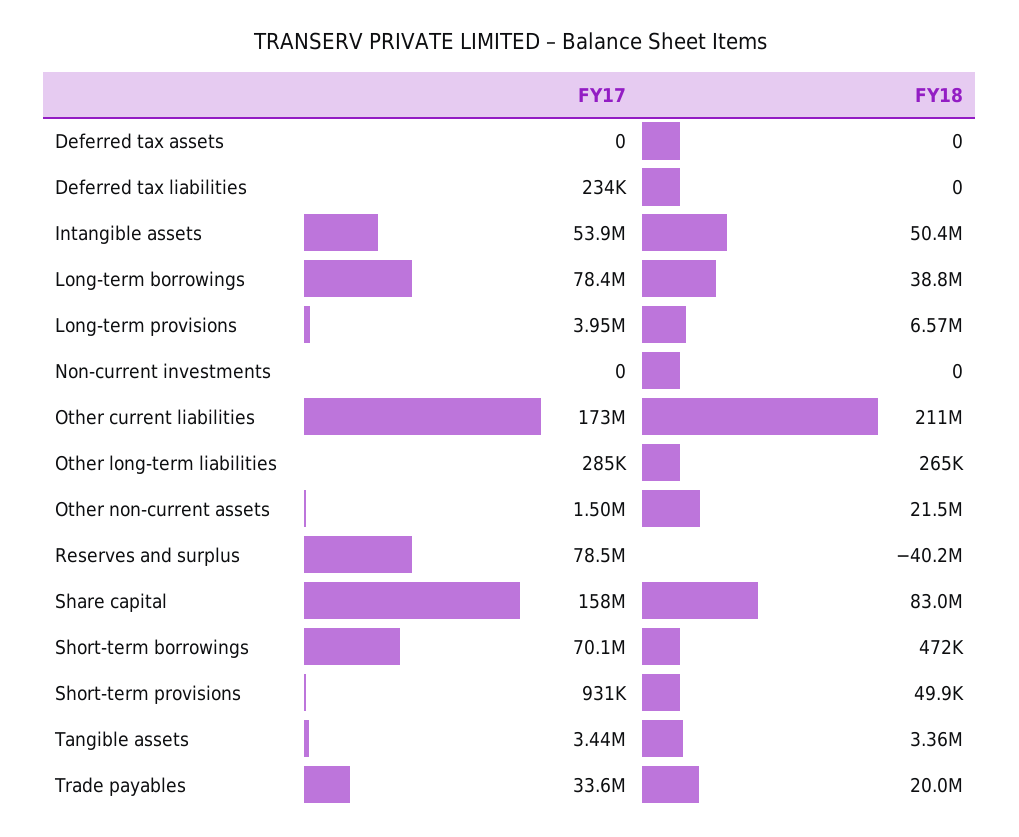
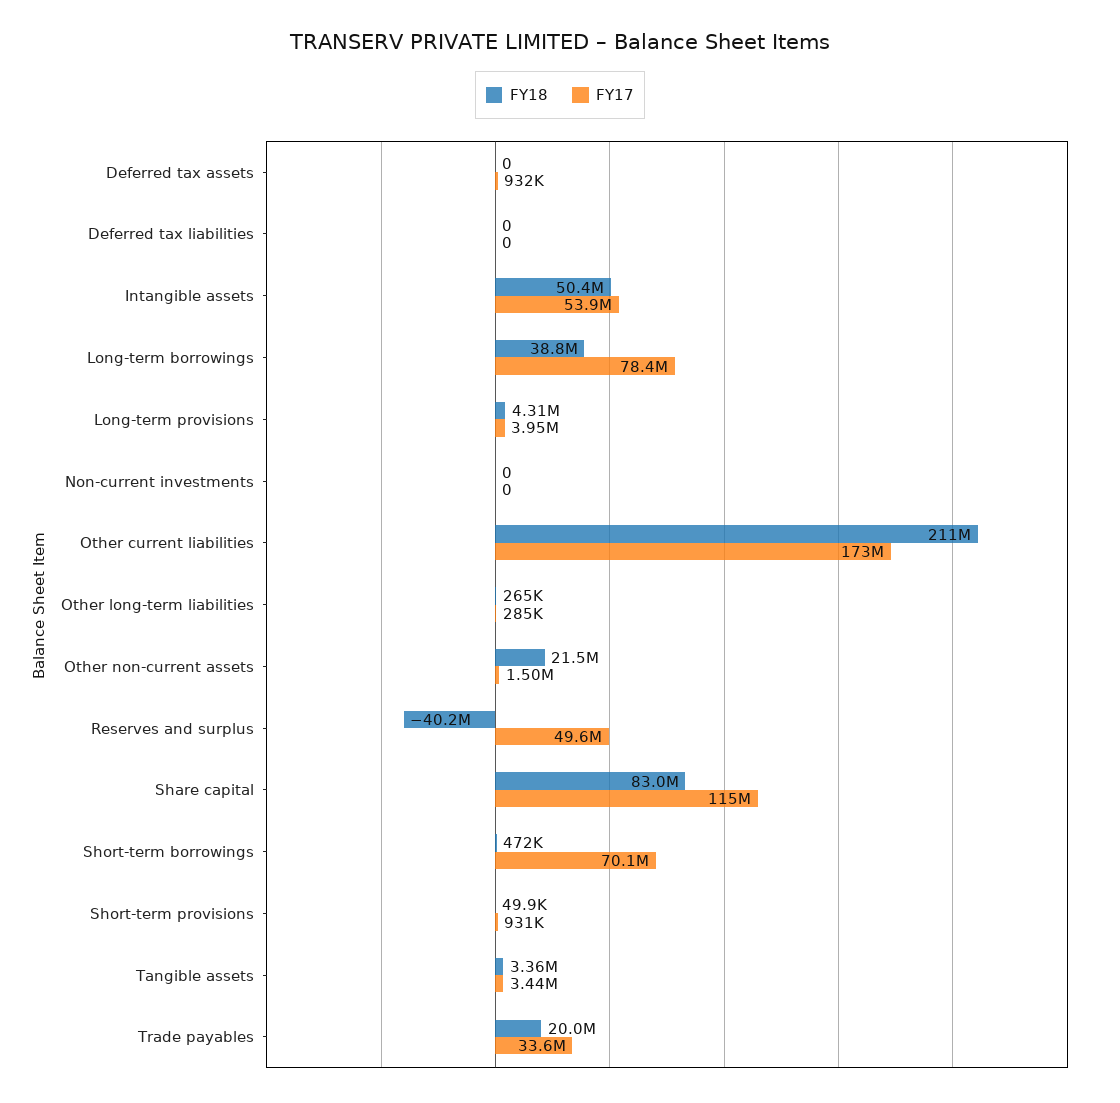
  {
    "FY17": {
-     "Deferred tax assets": 0,
+     "Deferred tax assets": 932000,
-     "Deferred tax liabilities": 234000,
+     "Deferred tax liabilities": 0,
      "Intangible assets": 53900000,
      "Long-term borrowings": 78400000,
      "Long-term provisions": 3950000,
      "Non-current investments": 0,
      "Other current liabilities": 173000000,
      "Other long-term liabilities": 285000,
      "Other non-current assets": 1500000,
-     "Reserves and surplus": 78500000,
+     "Reserves and surplus": 49600000,
-     "Share capital": 158000000,
+     "Share capital": 115000000,
      "Short-term borrowings": 70100000,
      "Short-term provisions": 931000,
      "Tangible assets": 3440000,
      "Trade payables": 33600000
    },
    "FY18": {
      "Deferred tax assets": 0,
      "Deferred tax liabilities": 0,
      "Intangible assets": 50400000,
      "Long-term borrowings": 38800000,
-     "Long-term provisions": 6570000,
+     "Long-term provisions": 4310000,
      "Non-current investments": 0,
      "Other current liabilities": 211000000,
      "Other long-term liabilities": 265000,
      "Other non-current assets": 21500000,
      "Reserves and surplus": -40200000,
      "Share capital": 83000000,
      "Short-term borrowings": 472000,
      "Short-term provisions": 49900,
      "Tangible assets": 3360000,
      "Trade payables": 20000000
    }
  }

